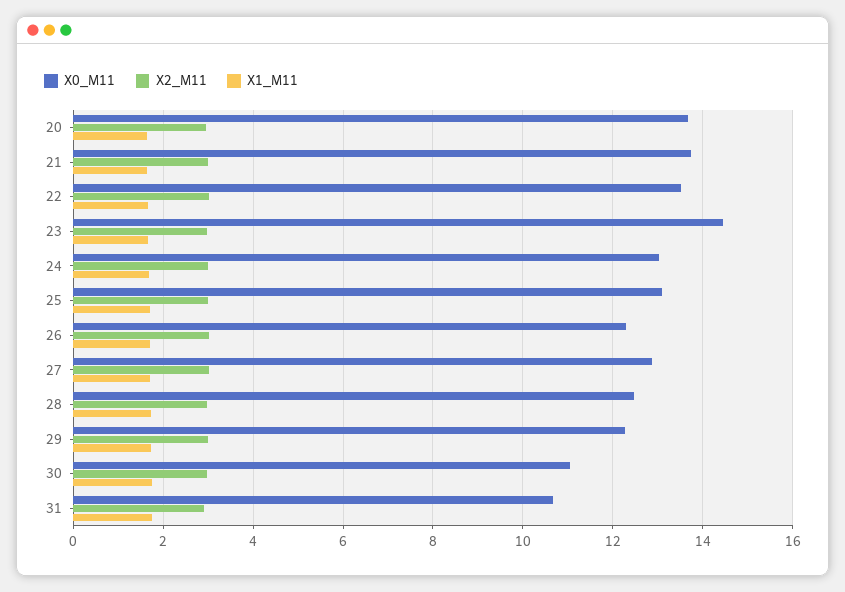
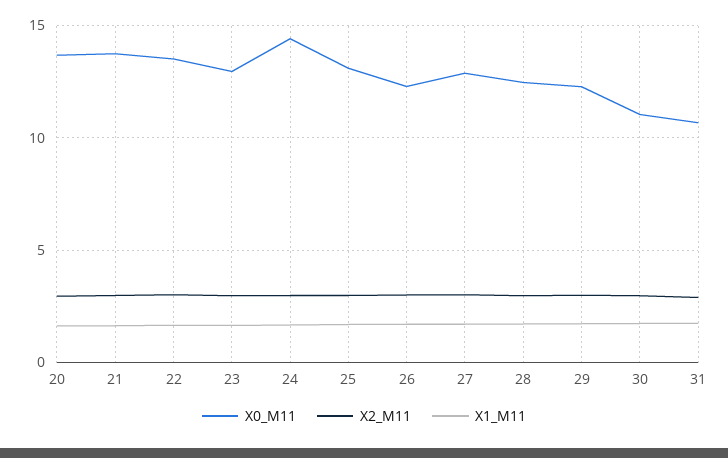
  {
    "X0_M11": {
      "20": 13.6,
      "21": 13.8,
      "22": 13.6,
-     "23": 14.4,
+     "23": 13,
-     "24": 13,
+     "24": 14.5,
      "25": 13.2,
      "26": 12.2,
      "27": 12.8,
      "28": 12.4,
      "29": 12.2,
      "30": 11,
      "31": 10.6
    },
    "X2_M11": {
      "20": 3,
      "21": 3,
      "22": 3,
      "23": 3,
      "24": 3,
      "25": 3,
      "26": 3,
      "27": 3,
      "28": 3,
      "29": 3,
      "30": 3,
      "31": 3
    },
    "X1_M11": {
      "20": 1.6,
      "21": 1.6,
      "22": 1.6,
      "23": 1.6,
      "24": 1.6,
      "25": 1.8,
      "26": 1.8,
      "27": 1.8,
      "28": 1.8,
      "29": 1.8,
      "30": 1.8,
      "31": 1.8
    }
  }

